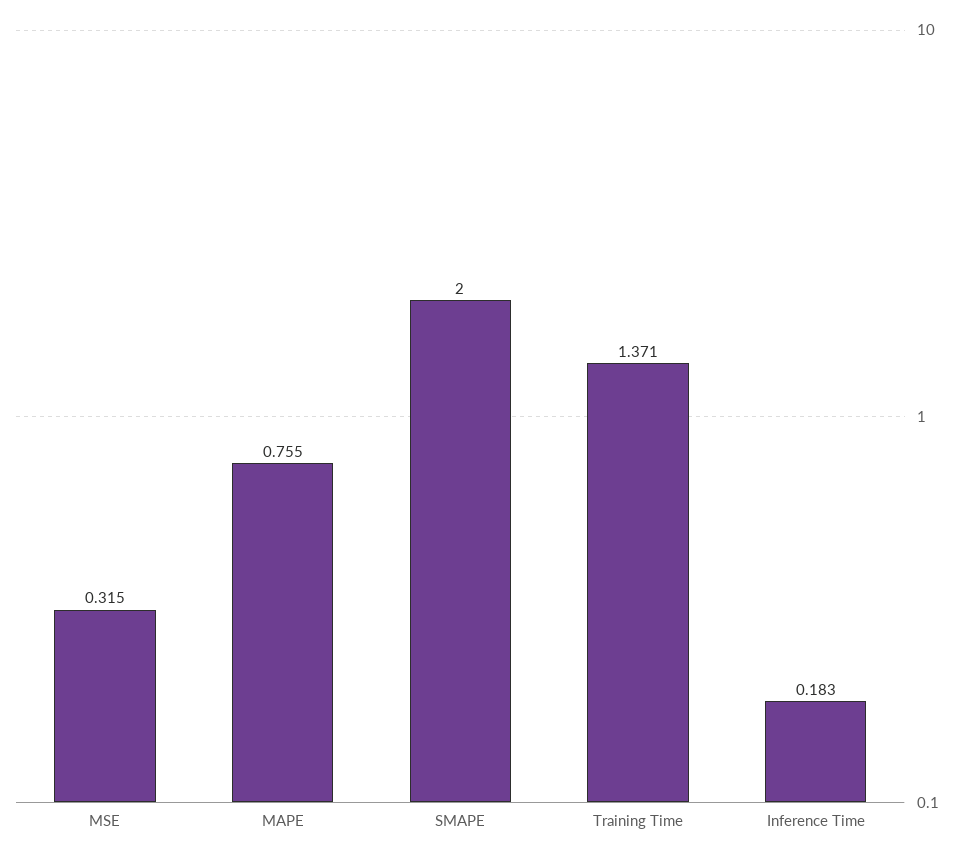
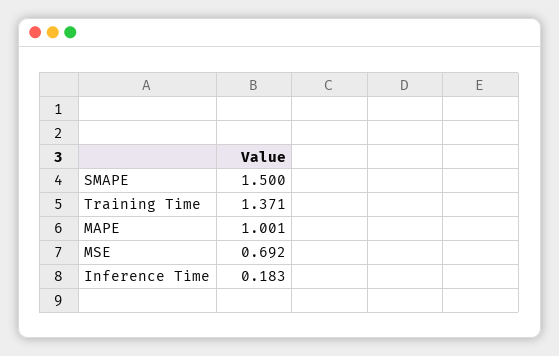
  {
-   "MSE": 0.315,
+   "MSE": 0.692,
-   "MAPE": 0.755,
+   "MAPE": 1.001,
-   "SMAPE": 2,
+   "SMAPE": 1.5,
    "Training Time": 1.371,
    "Inference Time": 0.183
  }

